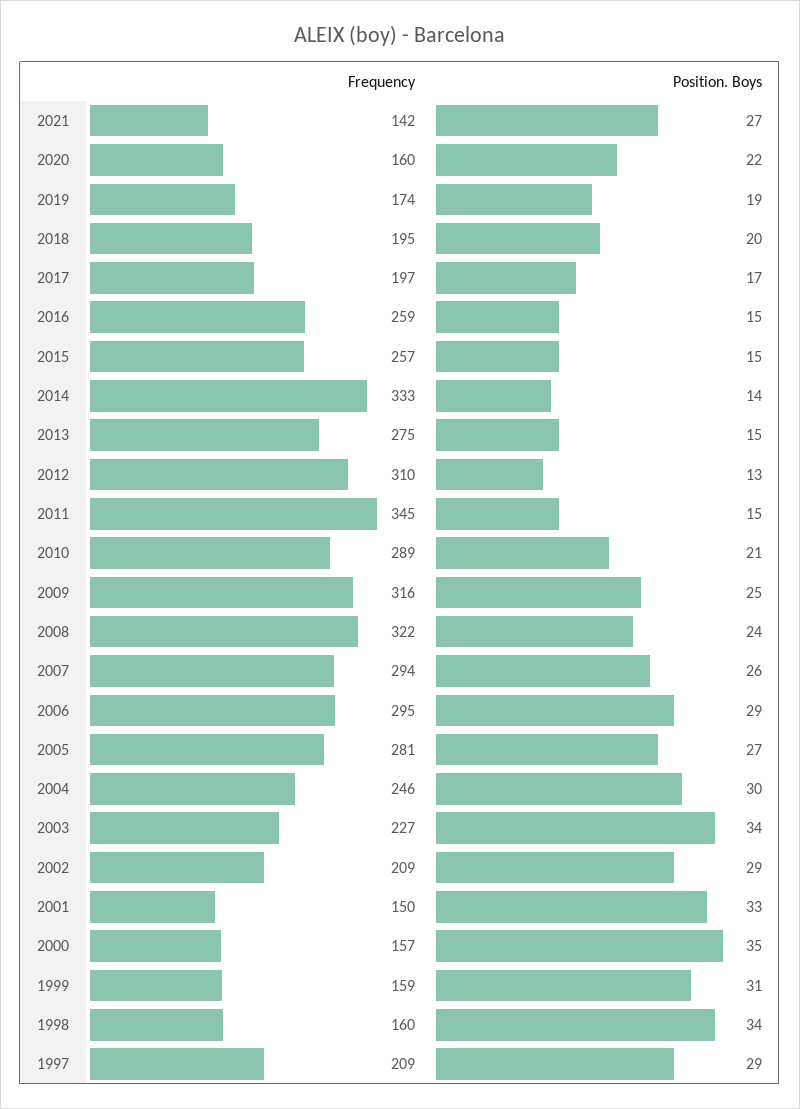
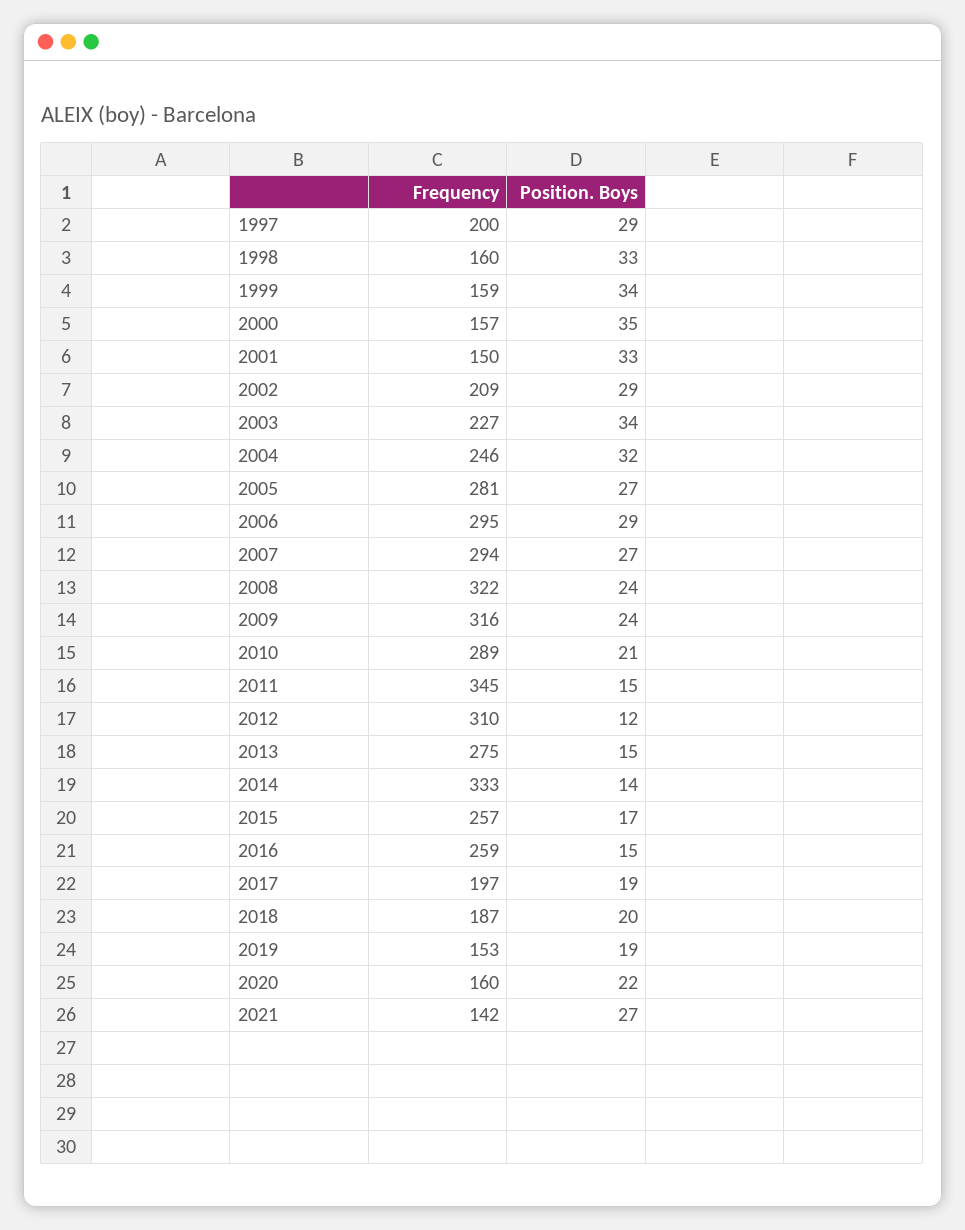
  {
    "Frequency": {
      "2021": 142,
      "2020": 160,
-     "2019": 174,
+     "2019": 153,
-     "2018": 195,
+     "2018": 187,
      "2017": 197,
      "2016": 259,
      "2015": 257,
      "2014": 333,
      "2013": 275,
      "2012": 310,
      "2011": 345,
      "2010": 289,
      "2009": 316,
      "2008": 322,
      "2007": 294,
      "2006": 295,
      "2005": 281,
      "2004": 246,
      "2003": 227,
      "2002": 209,
      "2001": 150,
      "2000": 157,
      "1999": 159,
      "1998": 160,
-     "1997": 209
+     "1997": 200
    },
    "Position. Boys": {
      "2021": 27,
      "2020": 22,
      "2019": 19,
      "2018": 20,
-     "2017": 17,
+     "2017": 19,
      "2016": 15,
-     "2015": 15,
+     "2015": 17,
      "2014": 14,
      "2013": 15,
-     "2012": 13,
+     "2012": 12,
      "2011": 15,
      "2010": 21,
-     "2009": 25,
+     "2009": 24,
      "2008": 24,
-     "2007": 26,
+     "2007": 27,
      "2006": 29,
      "2005": 27,
-     "2004": 30,
+     "2004": 32,
      "2003": 34,
      "2002": 29,
      "2001": 33,
      "2000": 35,
-     "1999": 31,
+     "1999": 34,
-     "1998": 34,
+     "1998": 33,
      "1997": 29
    }
  }

